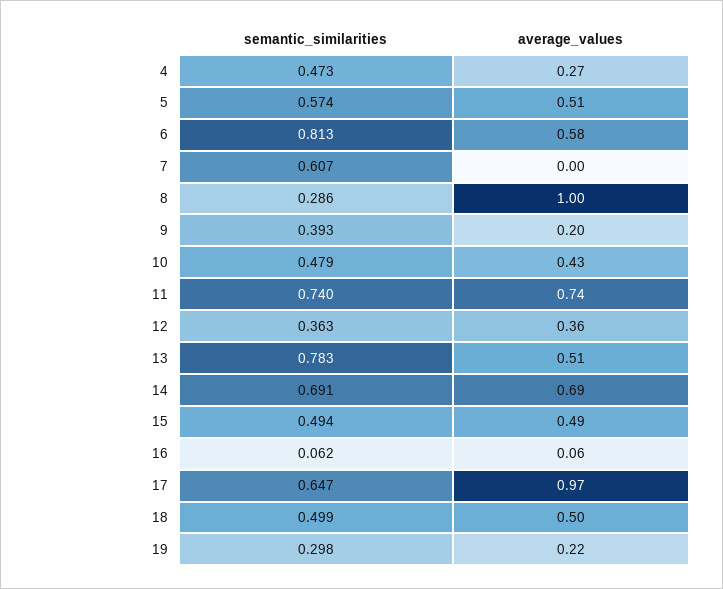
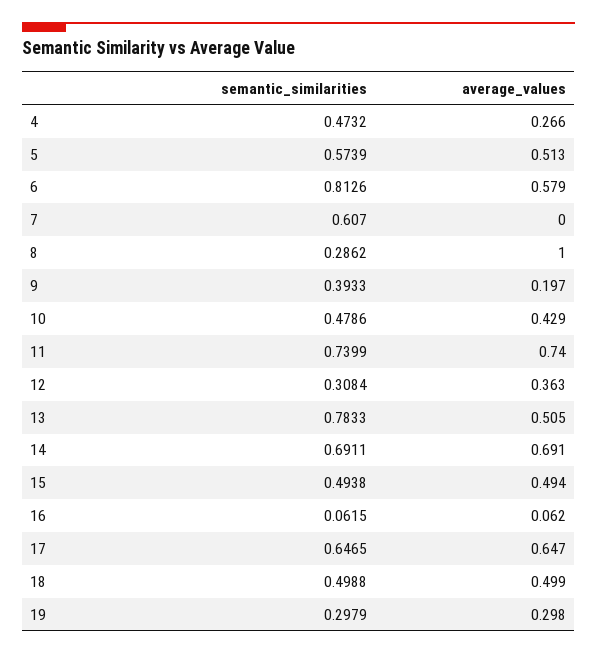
  {
    "semantic_similarities": {
      "4": 0.4732,
      "5": 0.5739,
      "6": 0.8126,
      "7": 0.607,
      "8": 0.2862,
      "9": 0.3933,
      "10": 0.4786,
      "11": 0.7399,
-     "12": 0.363,
+     "12": 0.3084,
      "13": 0.7833,
      "14": 0.6911,
      "15": 0.4938,
      "16": 0.0615,
      "17": 0.6465,
      "18": 0.4988,
      "19": 0.2979
    },
    "average_values": {
      "4": 0.266,
      "5": 0.513,
      "6": 0.579,
      "7": 0,
      "8": 1,
      "9": 0.197,
      "10": 0.429,
      "11": 0.74,
      "12": 0.363,
      "13": 0.505,
      "14": 0.691,
      "15": 0.494,
      "16": 0.062,
-     "17": 0.97,
+     "17": 0.647,
      "18": 0.499,
-     "19": 0.22
+     "19": 0.298
    }
  }

